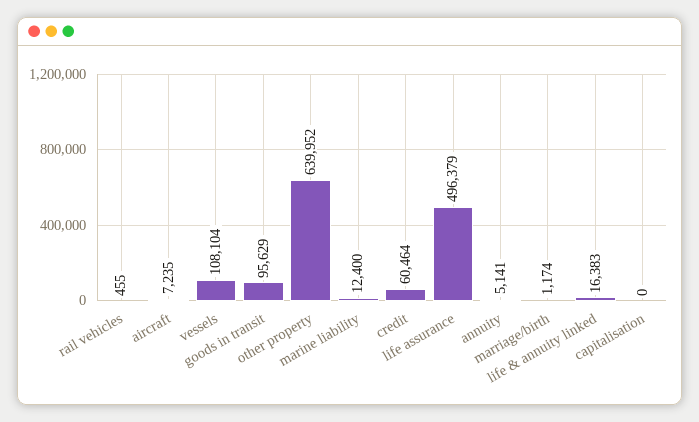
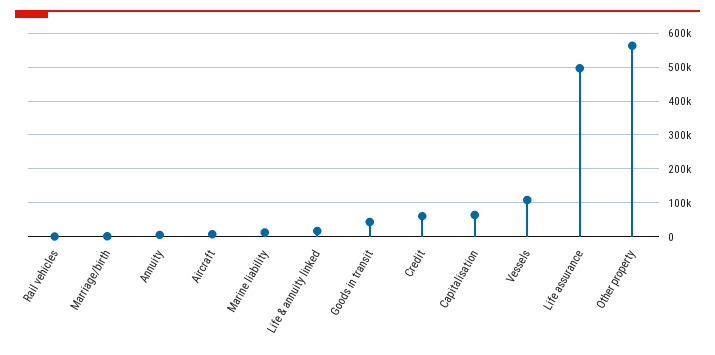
  {
    "rail vehicles": 455,
    "aircraft": 7235,
    "vessels": 108104,
-   "goods in transit": 95629,
+   "goods in transit": 40000,
-   "other property": 639952,
+   "other property": 560000,
    "marine liability": 12400,
    "credit": 60464,
    "life assurance": 496379,
    "annuity": 5141,
    "marriage/birth": 1174,
    "life & annuity linked": 16383,
-   "capitalisation": 0
+   "capitalisation": 60000
  }

